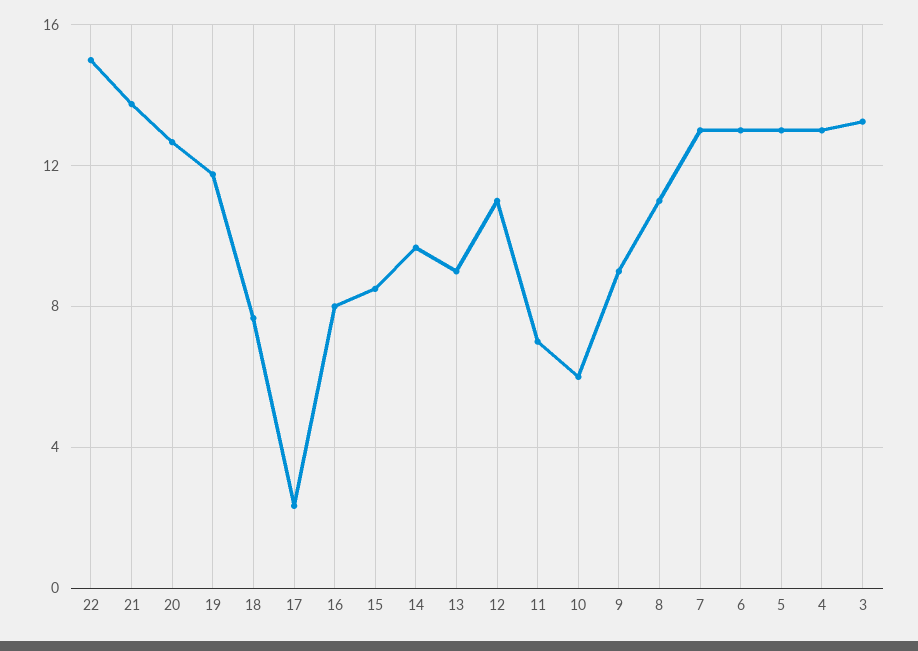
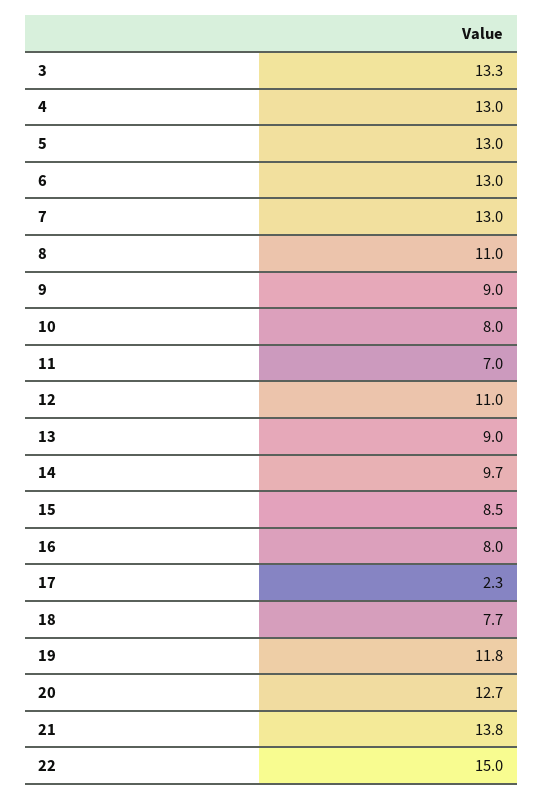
  {
    "22": 15,
    "21": 13.8,
    "20": 12.7,
    "19": 11.8,
    "18": 7.7,
    "17": 2.3,
    "16": 8,
    "15": 8.5,
    "14": 9.7,
    "13": 9,
    "12": 11,
    "11": 7,
-   "10": 6,
+   "10": 8,
    "9": 9,
    "8": 11,
    "7": 13,
    "6": 13,
    "5": 13,
    "4": 13,
    "3": 13.3
  }

